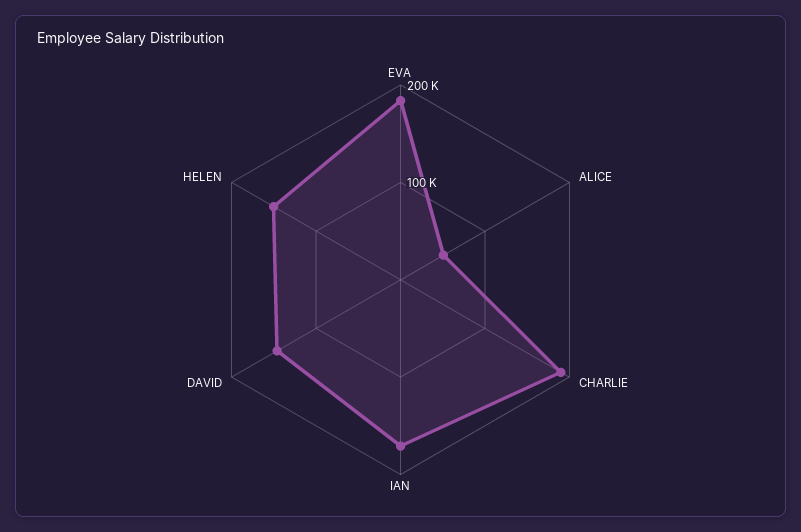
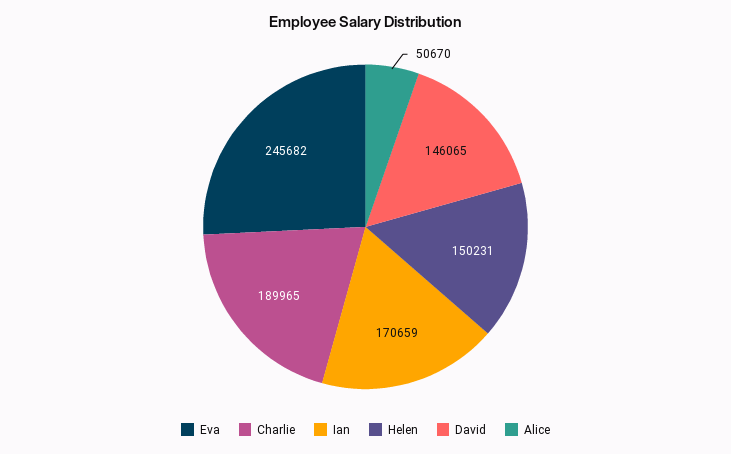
  {
-   "EVA": 180000,
+   "EVA": 245682,
    "ALICE": 50670,
    "CHARLIE": 189965,
    "IAN": 170659,
    "DAVID": 146065,
    "HELEN": 150231
  }

